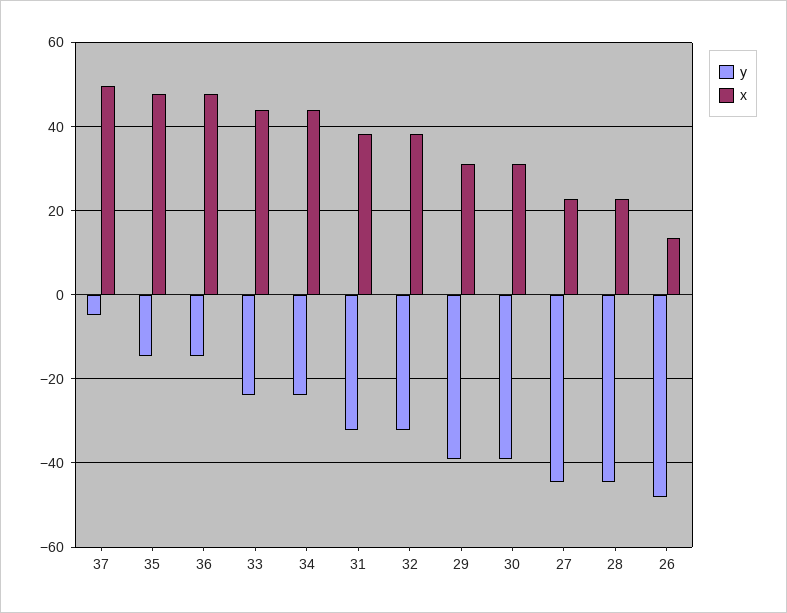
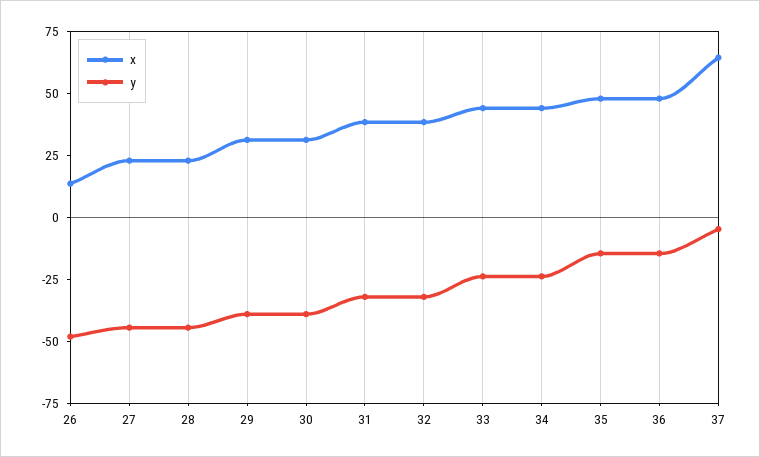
  {
    "y": {
      "37": -4,
      "35": -14,
      "36": -14,
      "33": -24,
      "34": -24,
      "31": -32,
      "32": -32,
      "29": -40,
      "30": -40,
      "27": -44,
      "28": -44,
      "26": -48
    },
    "x": {
-     "37": 50,
+     "37": 65,
      "35": 48,
      "36": 48,
      "33": 44,
      "34": 44,
      "31": 38,
      "32": 38,
      "29": 32,
      "30": 32,
      "27": 22,
      "28": 22,
      "26": 14
    }
  }

